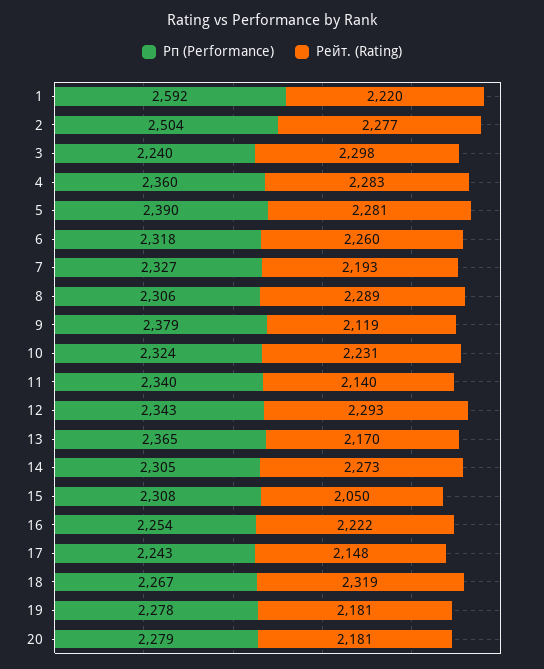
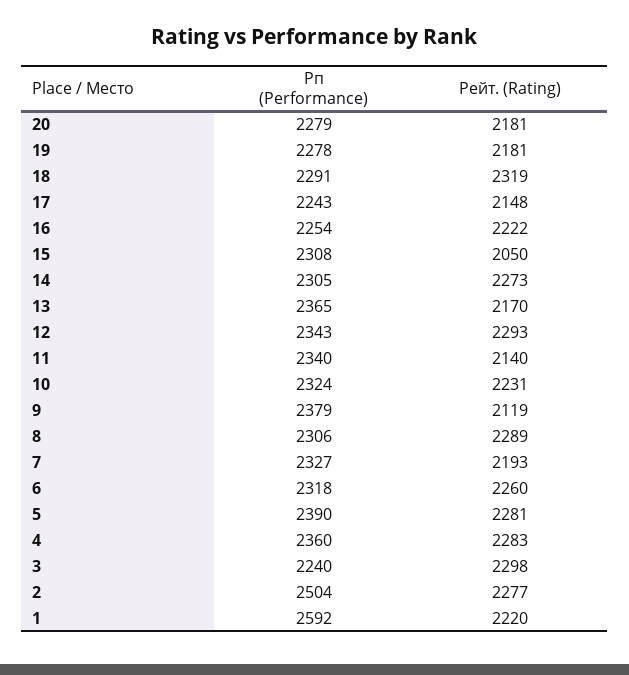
  {
    "Рп (Performance)": {
      "1": 2592,
      "2": 2504,
      "3": 2240,
      "4": 2360,
      "5": 2390,
      "6": 2318,
      "7": 2327,
      "8": 2306,
      "9": 2379,
      "10": 2324,
      "11": 2340,
      "12": 2343,
      "13": 2365,
      "14": 2305,
      "15": 2308,
      "16": 2254,
      "17": 2243,
-     "18": 2267,
+     "18": 2291,
      "19": 2278,
      "20": 2279
    },
    "Рейт. (Rating)": {
      "1": 2220,
      "2": 2277,
      "3": 2298,
      "4": 2283,
      "5": 2281,
      "6": 2260,
      "7": 2193,
      "8": 2289,
      "9": 2119,
      "10": 2231,
      "11": 2140,
      "12": 2293,
      "13": 2170,
      "14": 2273,
      "15": 2050,
      "16": 2222,
      "17": 2148,
      "18": 2319,
      "19": 2181,
      "20": 2181
    }
  }

